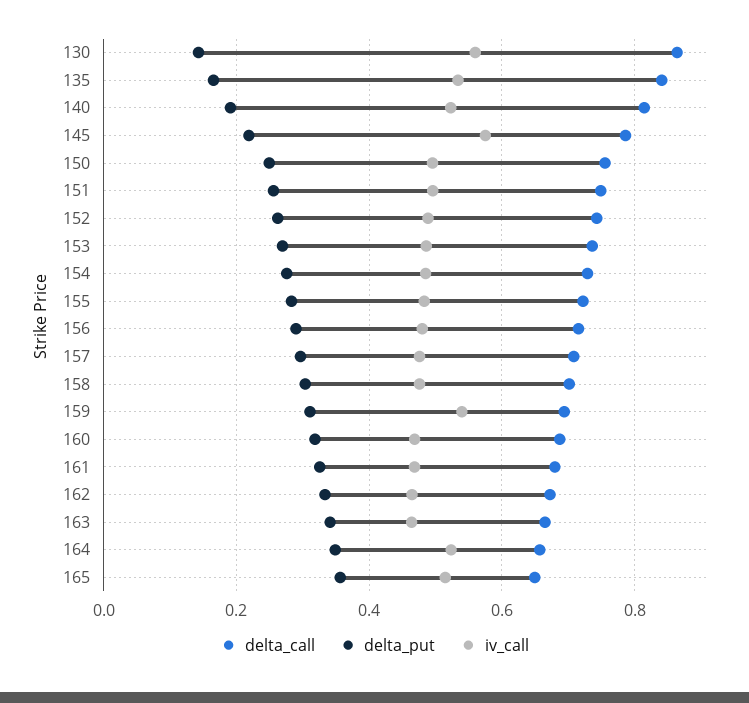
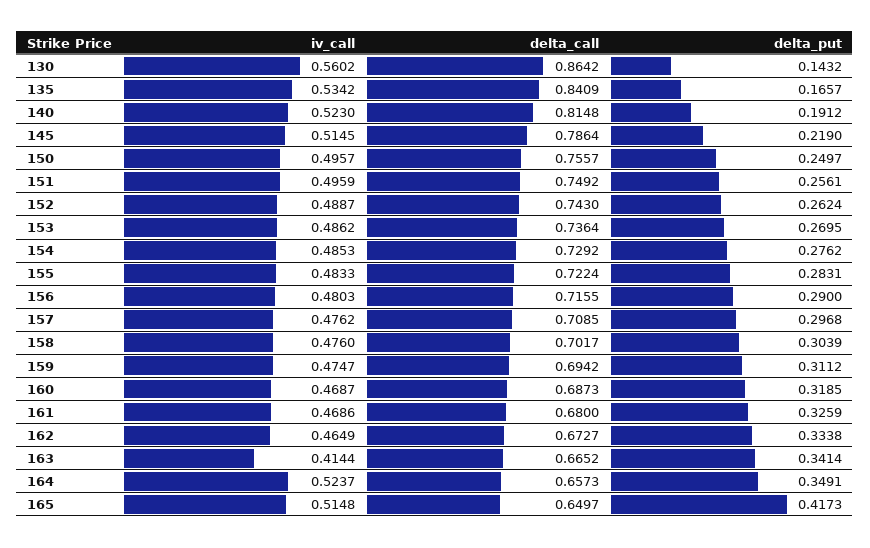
  {
    "delta_call": {
      "130": 0.8642,
      "135": 0.8409,
      "140": 0.8148,
      "145": 0.7864,
      "150": 0.7557,
      "151": 0.7492,
      "152": 0.743,
      "153": 0.7364,
      "154": 0.7292,
      "155": 0.7224,
      "156": 0.7155,
      "157": 0.7085,
      "158": 0.7017,
      "159": 0.6942,
      "160": 0.6873,
      "161": 0.68,
      "162": 0.6727,
      "163": 0.6652,
      "164": 0.6573,
      "165": 0.6497
    },
    "delta_put": {
      "130": 0.1432,
      "135": 0.1657,
      "140": 0.1912,
      "145": 0.219,
      "150": 0.2497,
      "151": 0.2561,
      "152": 0.2624,
      "153": 0.2695,
      "154": 0.2762,
      "155": 0.2831,
      "156": 0.29,
      "157": 0.2968,
      "158": 0.3039,
      "159": 0.3112,
      "160": 0.3185,
      "161": 0.3259,
      "162": 0.3338,
      "163": 0.3414,
      "164": 0.3491,
-     "165": 0.36
+     "165": 0.4173
    },
    "iv_call": {
      "130": 0.5602,
      "135": 0.5342,
      "140": 0.523,
-     "145": 0.58,
+     "145": 0.5145,
      "150": 0.4957,
      "151": 0.4959,
      "152": 0.4887,
      "153": 0.4862,
      "154": 0.4853,
      "155": 0.4833,
      "156": 0.4803,
      "157": 0.4762,
      "158": 0.476,
-     "159": 0.54,
+     "159": 0.4747,
      "160": 0.4687,
      "161": 0.4686,
      "162": 0.4649,
-     "163": 0.46,
+     "163": 0.4144,
      "164": 0.5237,
      "165": 0.5148
    }
  }

